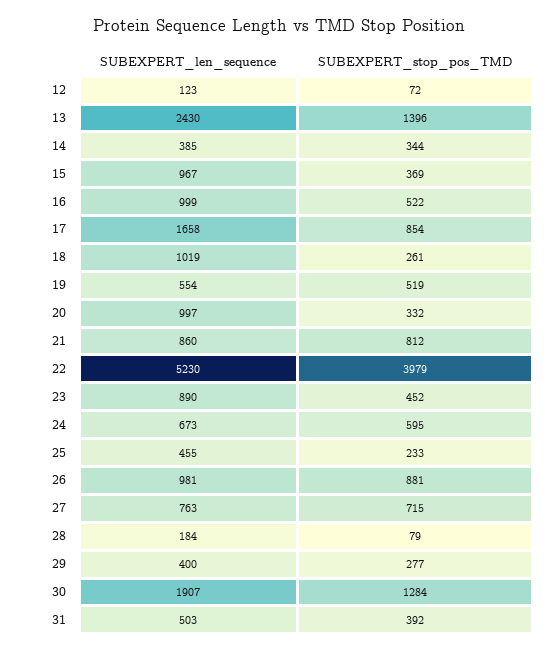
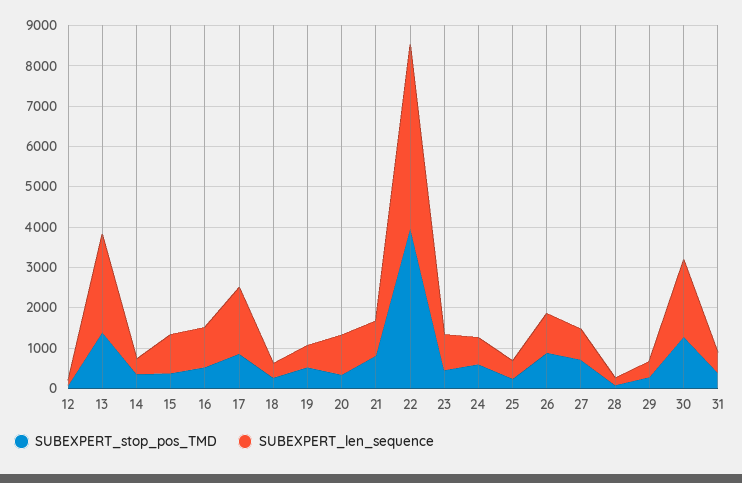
  {
    "SUBEXPERT_len_sequence": {
      "12": 123,
      "13": 2430,
      "14": 385,
      "15": 967,
      "16": 999,
      "17": 1658,
-     "18": 1019,
+     "18": 400,
      "19": 554,
      "20": 997,
      "21": 860,
-     "22": 5230,
+     "22": 4600,
      "23": 890,
      "24": 673,
      "25": 455,
      "26": 981,
      "27": 763,
      "28": 184,
      "29": 400,
      "30": 1907,
      "31": 503
    },
    "SUBEXPERT_stop_pos_TMD": {
      "12": 72,
      "13": 1396,
      "14": 344,
      "15": 369,
      "16": 522,
      "17": 854,
      "18": 261,
      "19": 519,
      "20": 332,
      "21": 812,
      "22": 3979,
      "23": 452,
      "24": 595,
      "25": 233,
      "26": 881,
      "27": 715,
      "28": 79,
      "29": 277,
      "30": 1284,
      "31": 392
    }
  }

